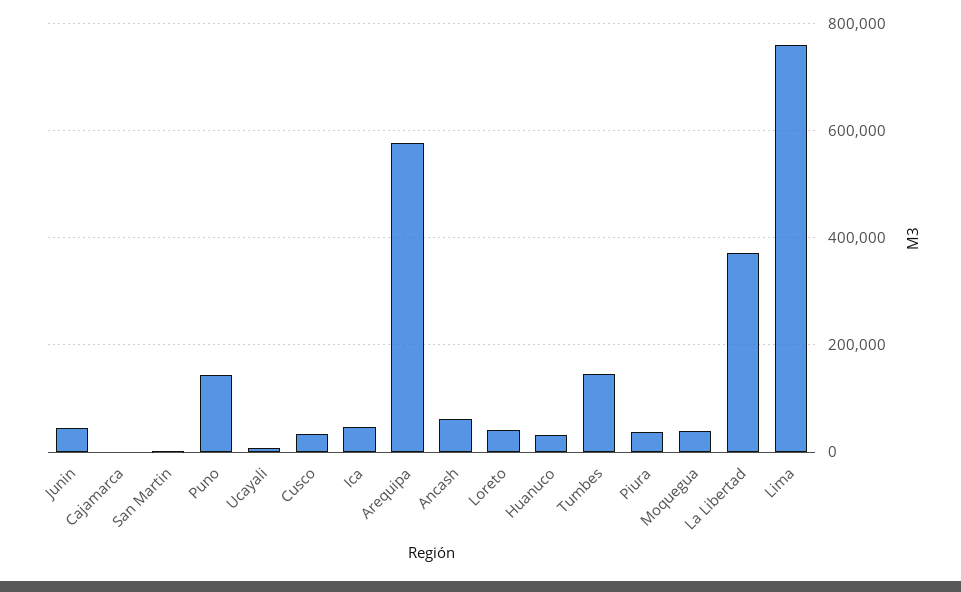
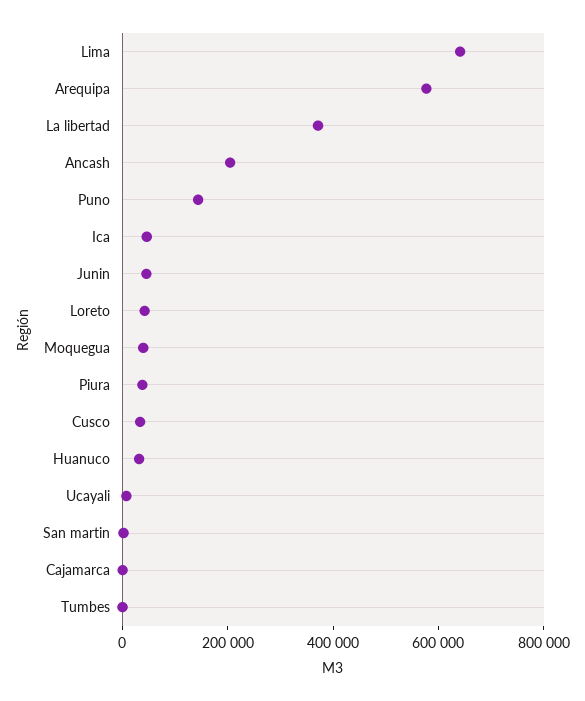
  {
    "Junin": 40000,
    "Cajamarca": 0,
    "San Martin": 0,
    "Puno": 140000,
    "Ucayali": 0,
    "Cusco": 40000,
    "Ica": 40000,
    "Arequipa": 580000,
-   "Ancash": 60000,
+   "Ancash": 200000,
    "Loreto": 40000,
    "Huanuco": 40000,
-   "Tumbes": 140000,
+   "Tumbes": 0,
    "Piura": 40000,
    "Moquegua": 40000,
    "La Libertad": 380000,
-   "Lima": 760000
+   "Lima": 650000
  }

